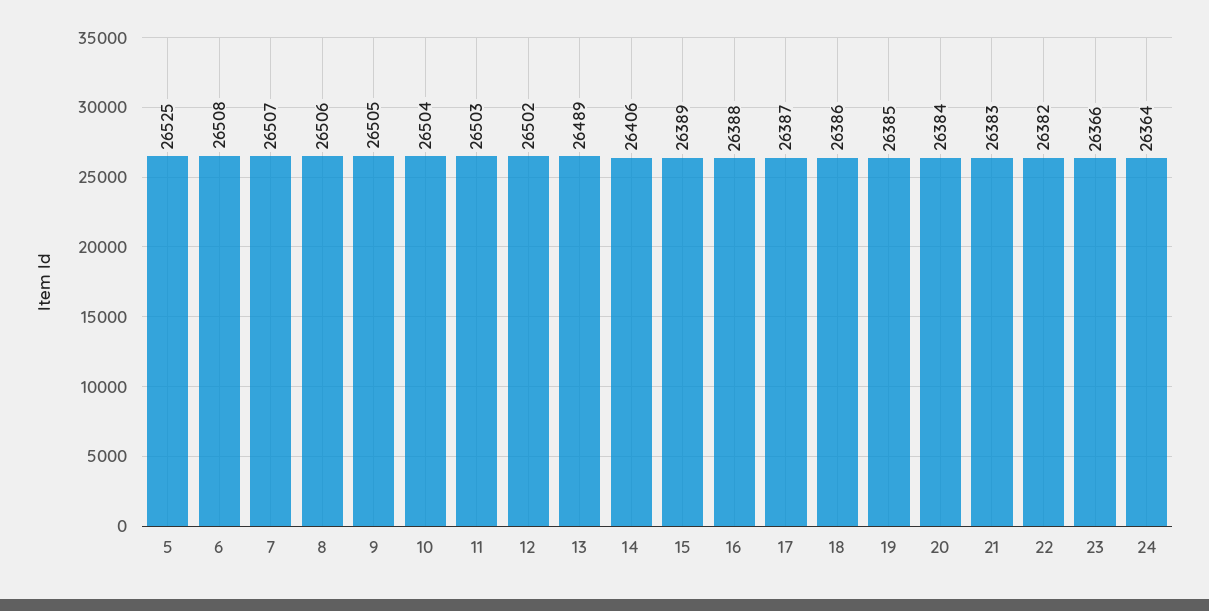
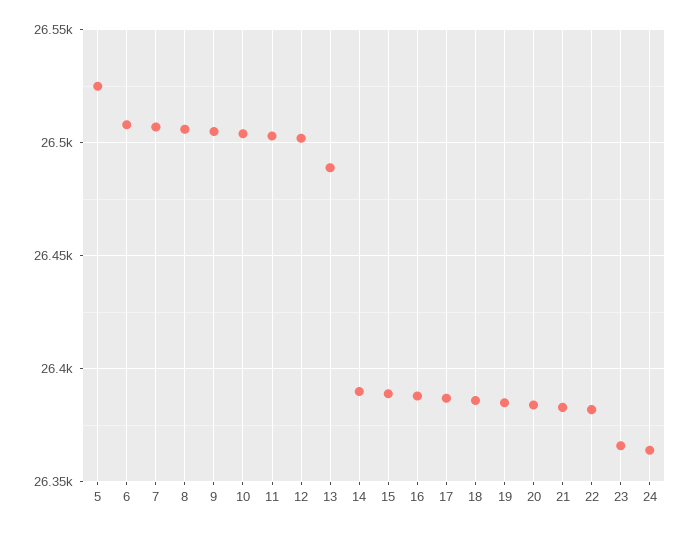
  {
    "5": 26525,
    "6": 26508,
    "7": 26507,
    "8": 26506,
    "9": 26505,
    "10": 26504,
    "11": 26503,
    "12": 26502,
    "13": 26489,
-   "14": 26406,
+   "14": 26390,
    "15": 26389,
    "16": 26388,
    "17": 26387,
    "18": 26386,
    "19": 26385,
    "20": 26384,
    "21": 26383,
    "22": 26382,
    "23": 26366,
    "24": 26364
  }

